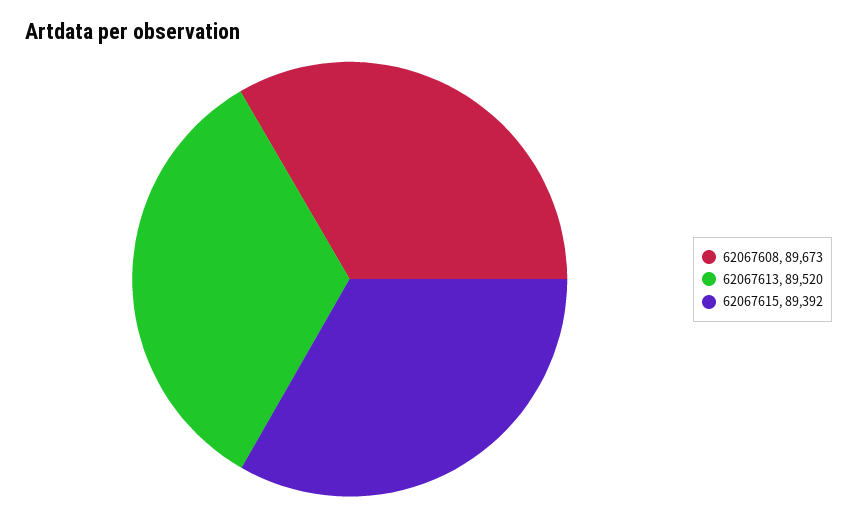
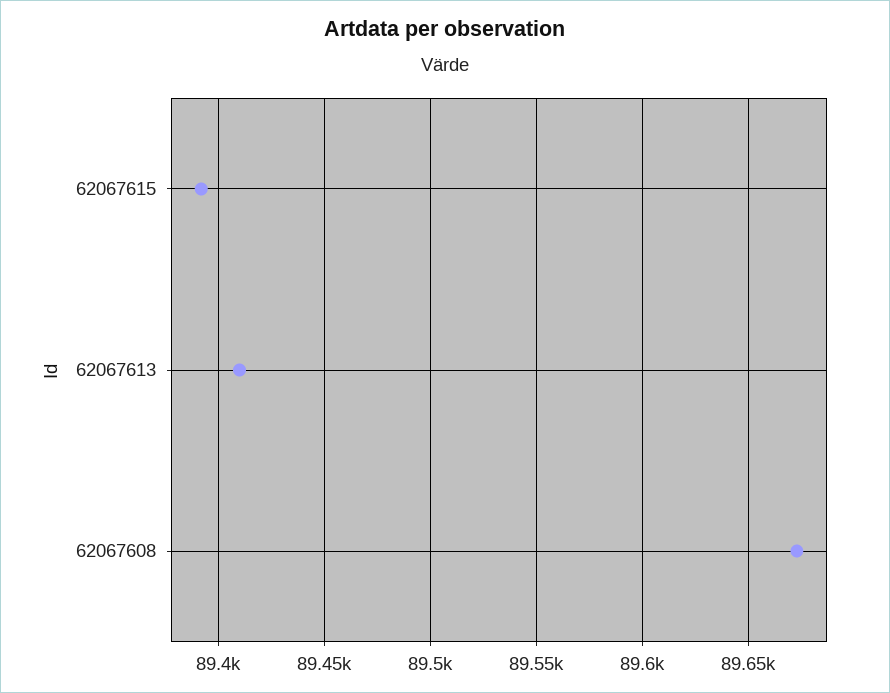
  {
    "62067608": 89673,
-   "62067613": 89520,
+   "62067613": 89410,
    "62067615": 89392
  }

